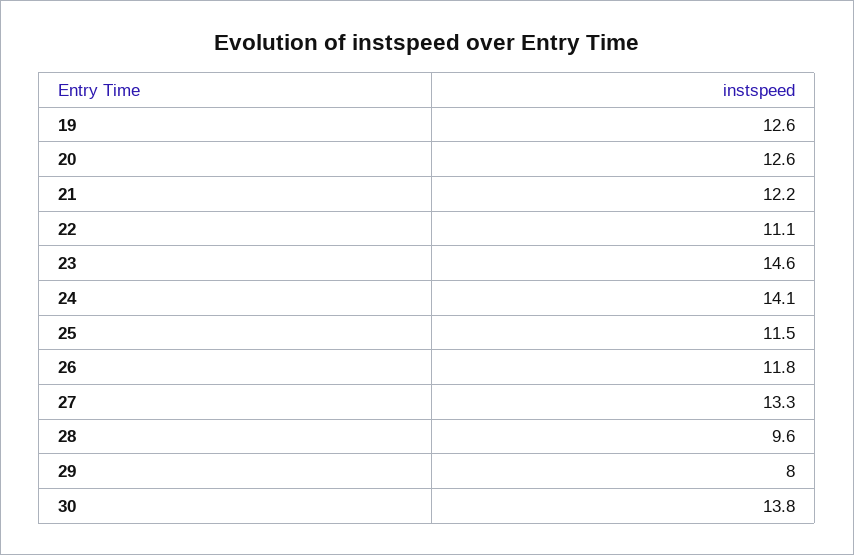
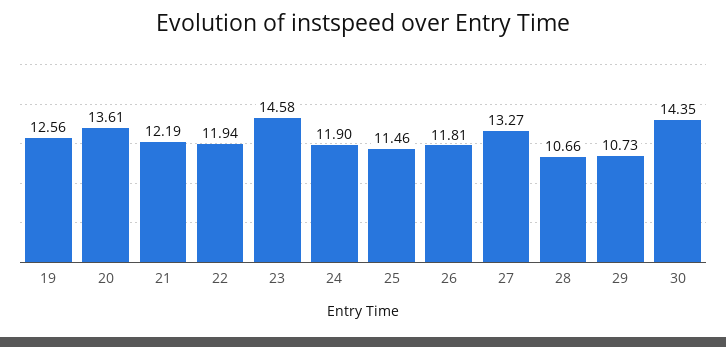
  {
    "19": 12.56,
-   "20": 12.6,
+   "20": 13.61,
    "21": 12.19,
-   "22": 11.1,
+   "22": 11.94,
    "23": 14.58,
-   "24": 14.1,
+   "24": 11.9,
    "25": 11.46,
    "26": 11.81,
    "27": 13.27,
-   "28": 9.6,
+   "28": 10.66,
-   "29": 8,
+   "29": 10.73,
-   "30": 13.8
+   "30": 14.35
  }

